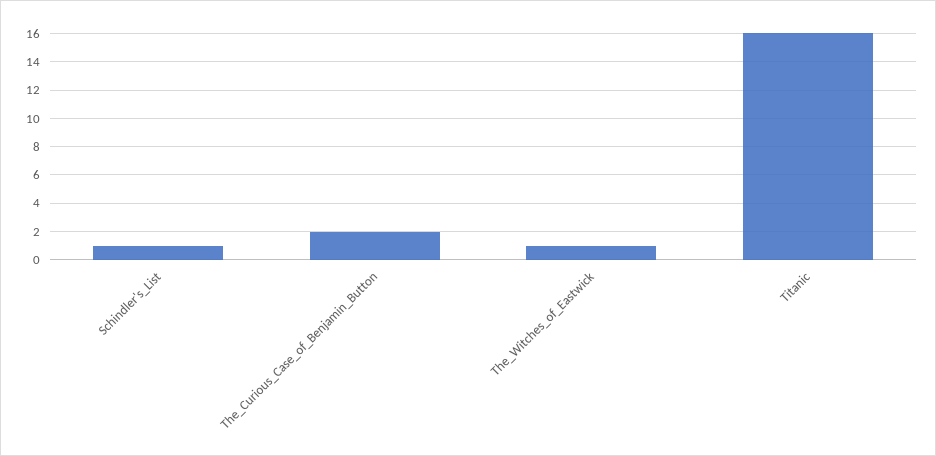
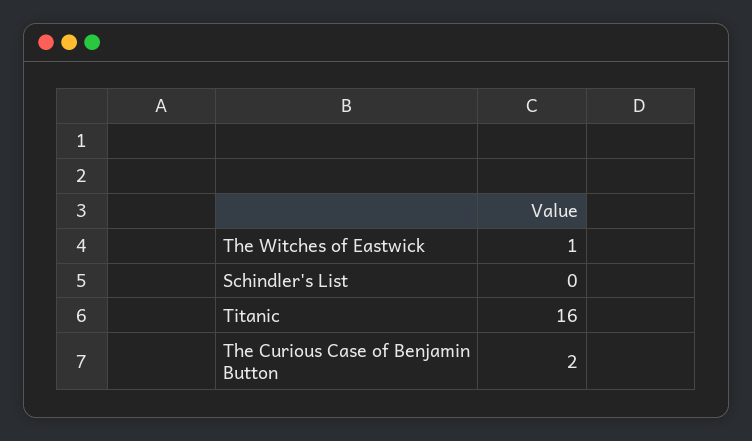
  {
-   "Schindler's_List": 1,
+   "Schindler's_List": 0,
    "The_Curious_Case_of_Benjamin_Button": 2,
    "The_Witches_of_Eastwick": 1,
    "Titanic": 16
  }

